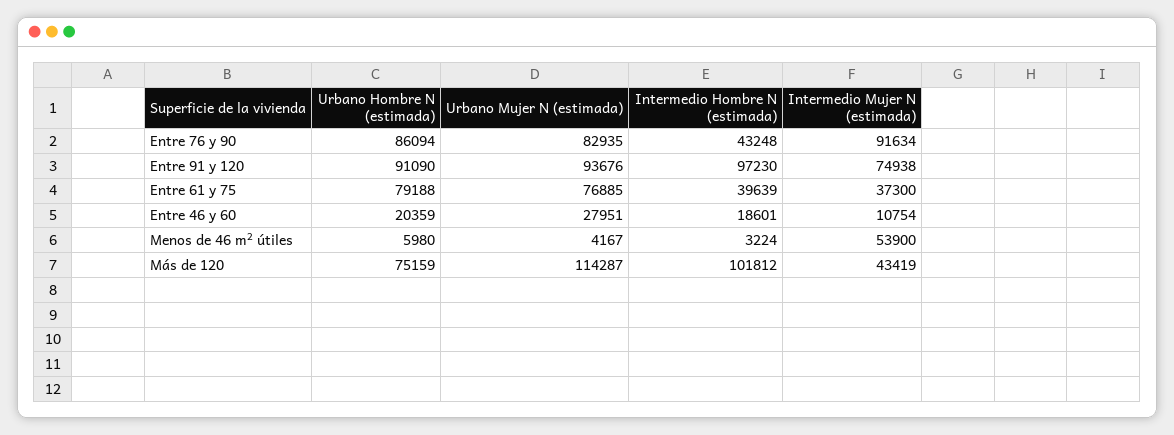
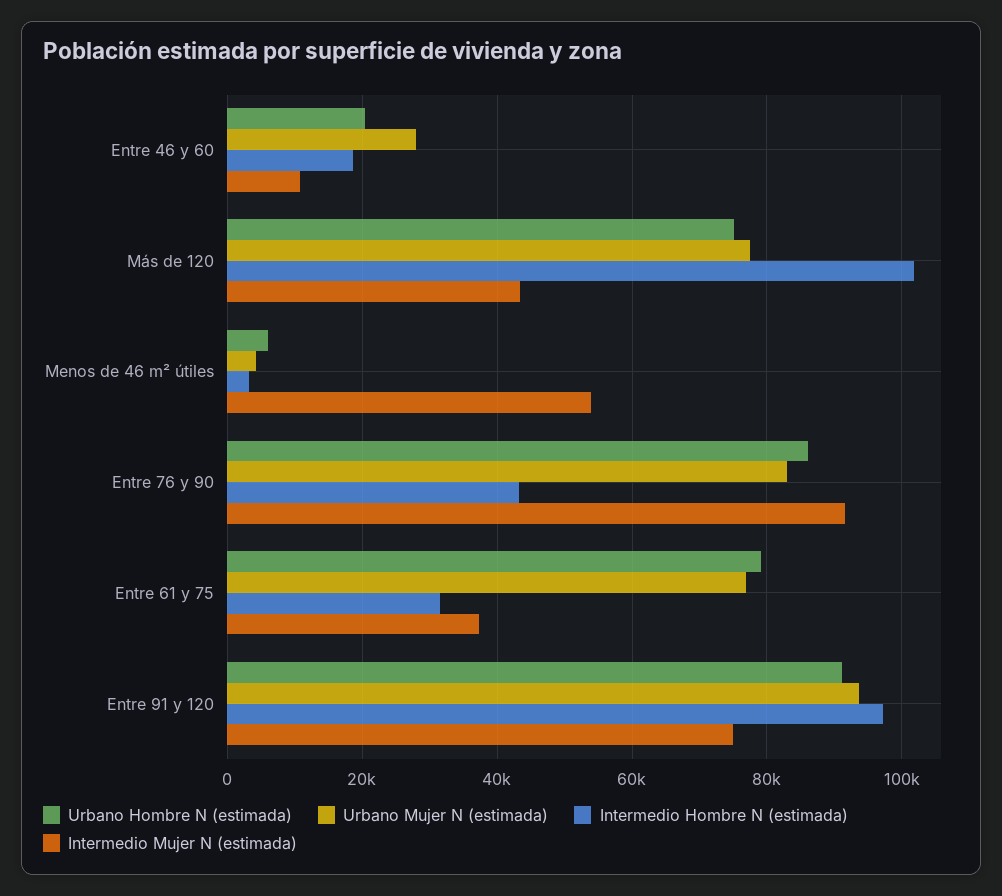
  {
    "Urbano Hombre N (estimada)": {
      "Entre 76 y 90": 86094,
      "Entre 91 y 120": 91090,
      "Entre 61 y 75": 79188,
      "Entre 46 y 60": 20359,
      "Menos de 46 m² útiles": 5980,
      "Más de 120": 75159
    },
    "Urbano Mujer N (estimada)": {
      "Entre 76 y 90": 82935,
      "Entre 91 y 120": 93676,
      "Entre 61 y 75": 76885,
      "Entre 46 y 60": 27951,
      "Menos de 46 m² útiles": 4167,
-     "Más de 120": 114287
+     "Más de 120": 78000
    },
    "Intermedio Hombre N (estimada)": {
      "Entre 76 y 90": 43248,
      "Entre 91 y 120": 97230,
-     "Entre 61 y 75": 39639,
+     "Entre 61 y 75": 32000,
      "Entre 46 y 60": 18601,
      "Menos de 46 m² útiles": 3224,
      "Más de 120": 101812
    },
    "Intermedio Mujer N (estimada)": {
      "Entre 76 y 90": 91634,
      "Entre 91 y 120": 74938,
      "Entre 61 y 75": 37300,
      "Entre 46 y 60": 10754,
      "Menos de 46 m² útiles": 53900,
      "Más de 120": 43419
    }
  }

